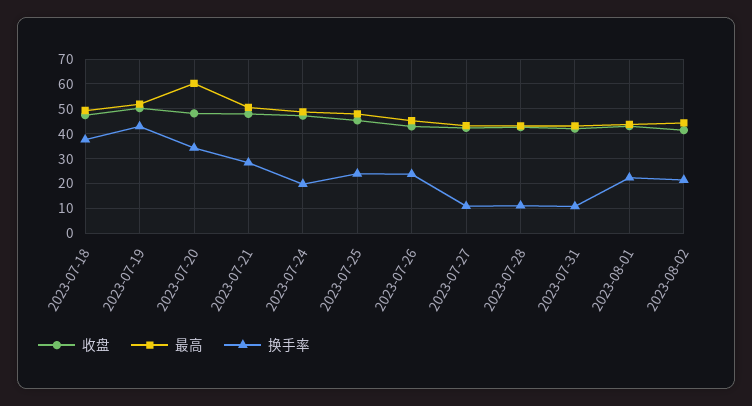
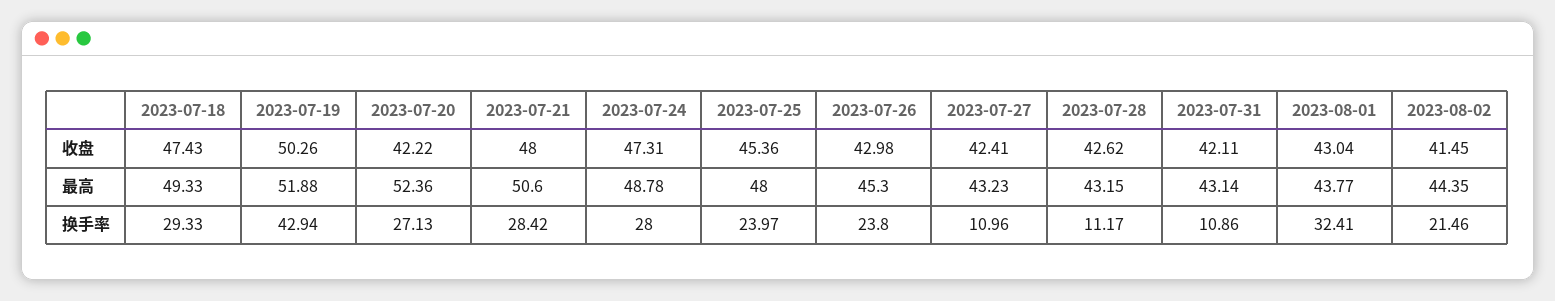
  {
    "收盘": {
      "2023-07-18": 47.43,
      "2023-07-19": 50.26,
-     "2023-07-20": 47.5,
+     "2023-07-20": 42.22,
      "2023-07-21": 48,
      "2023-07-24": 47.31,
      "2023-07-25": 45.36,
      "2023-07-26": 42.98,
      "2023-07-27": 42.41,
      "2023-07-28": 42.62,
      "2023-07-31": 42.11,
      "2023-08-01": 43.04,
      "2023-08-02": 41.45
    },
    "最高": {
      "2023-07-18": 49.33,
      "2023-07-19": 51.88,
-     "2023-07-20": 60,
+     "2023-07-20": 52.36,
      "2023-07-21": 50.6,
      "2023-07-24": 48.78,
      "2023-07-25": 48,
      "2023-07-26": 45.3,
      "2023-07-27": 43.23,
      "2023-07-28": 43.15,
      "2023-07-31": 43.14,
      "2023-08-01": 43.77,
      "2023-08-02": 44.35
    },
    "换手率": {
-     "2023-07-18": 37.5,
+     "2023-07-18": 29.33,
      "2023-07-19": 42.94,
-     "2023-07-20": 35,
+     "2023-07-20": 27.13,
      "2023-07-21": 28.42,
-     "2023-07-24": 20,
+     "2023-07-24": 28,
      "2023-07-25": 23.97,
      "2023-07-26": 23.8,
      "2023-07-27": 10.96,
      "2023-07-28": 11.17,
      "2023-07-31": 10.86,
-     "2023-08-01": 22.5,
+     "2023-08-01": 32.41,
      "2023-08-02": 21.46
    }
  }

